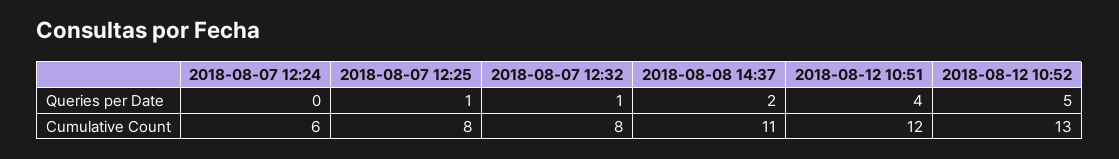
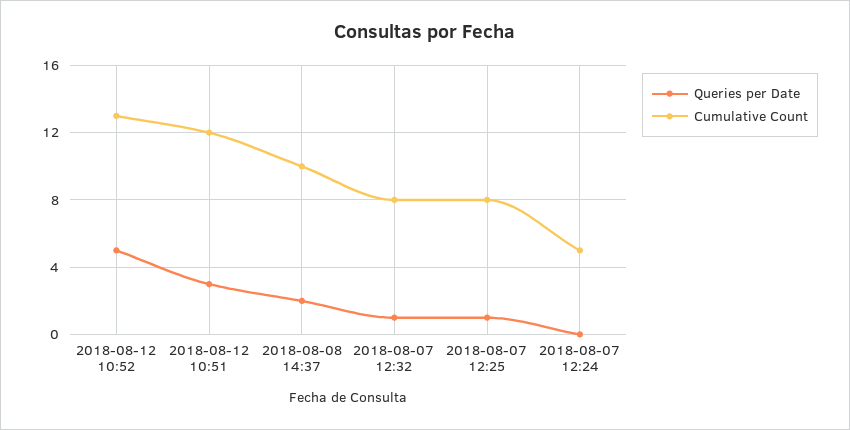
  {
    "Queries per Date": {
      "2018-08-07 12:24": 0,
      "2018-08-07 12:25": 1,
      "2018-08-07 12:32": 1,
      "2018-08-08 14:37": 2,
-     "2018-08-12 10:51": 4,
+     "2018-08-12 10:51": 3,
      "2018-08-12 10:52": 5
    },
    "Cumulative Count": {
-     "2018-08-07 12:24": 6,
+     "2018-08-07 12:24": 5,
      "2018-08-07 12:25": 8,
      "2018-08-07 12:32": 8,
-     "2018-08-08 14:37": 11,
+     "2018-08-08 14:37": 10,
      "2018-08-12 10:51": 12,
      "2018-08-12 10:52": 13
    }
  }

